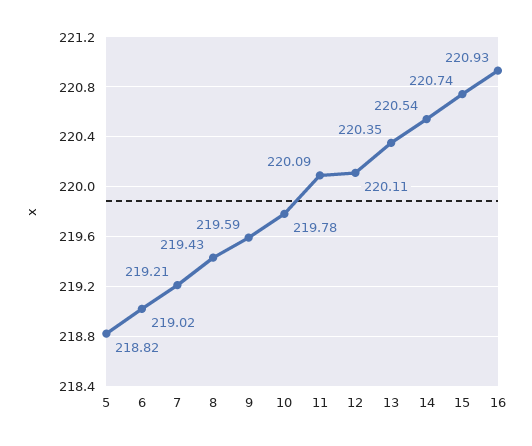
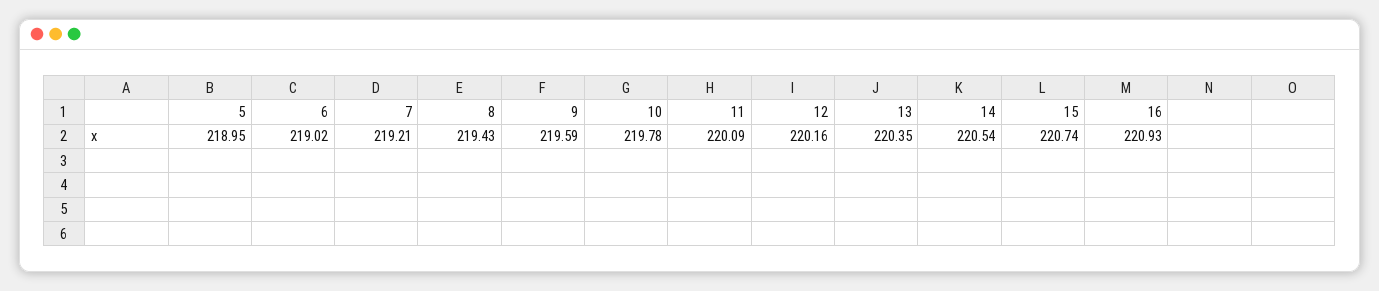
  {
-   "5": 218.82,
+   "5": 218.95,
    "6": 219.02,
    "7": 219.21,
    "8": 219.43,
    "9": 219.59,
    "10": 219.78,
    "11": 220.09,
-   "12": 220.11,
+   "12": 220.16,
    "13": 220.35,
    "14": 220.54,
    "15": 220.74,
    "16": 220.93
  }

